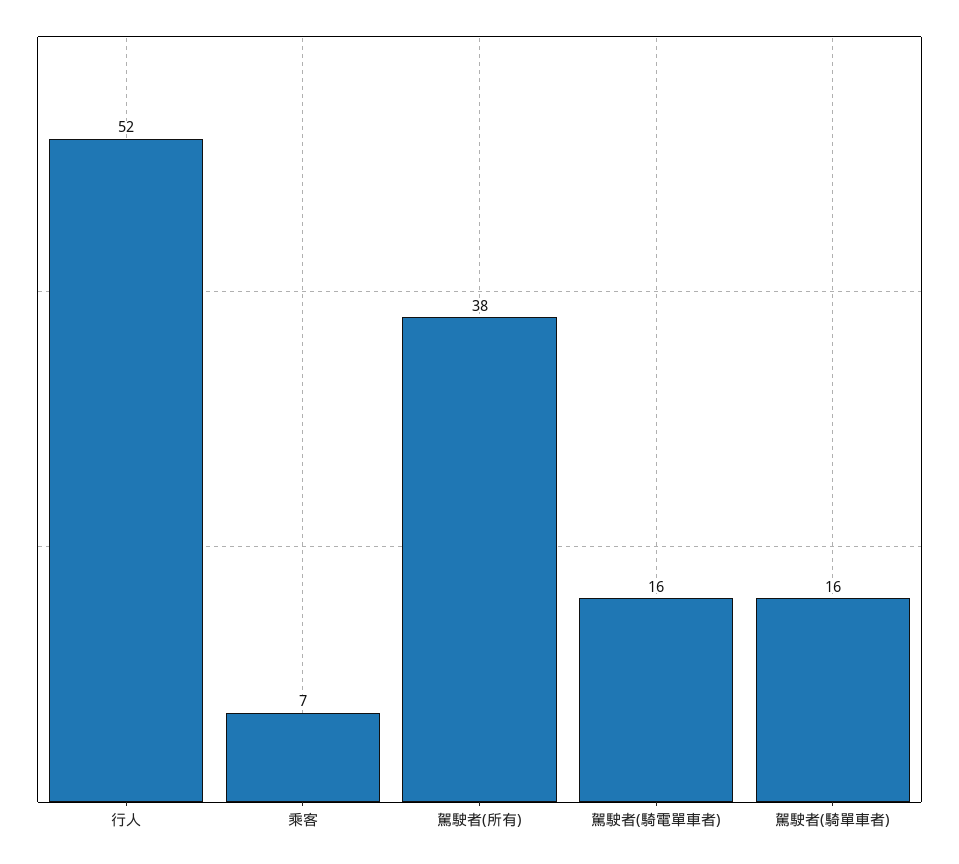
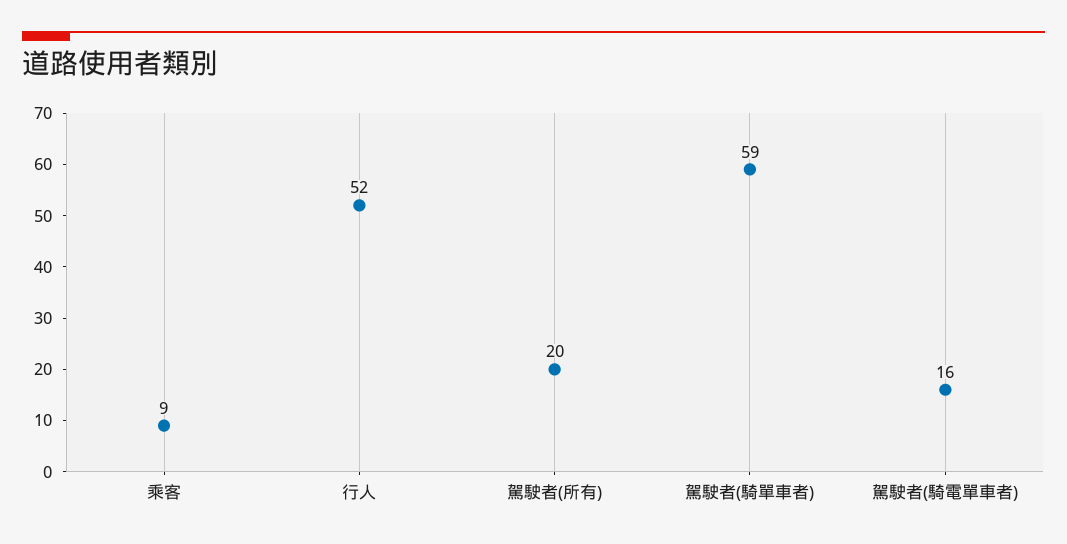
  {
    "行人": 52,
-   "乘客": 7,
+   "乘客": 9,
-   "駕駛者(所有)": 38,
+   "駕駛者(所有)": 20,
    "駕駛者(騎電單車者)": 16,
-   "駕駛者(騎單車者)": 16
+   "駕駛者(騎單車者)": 59
  }

